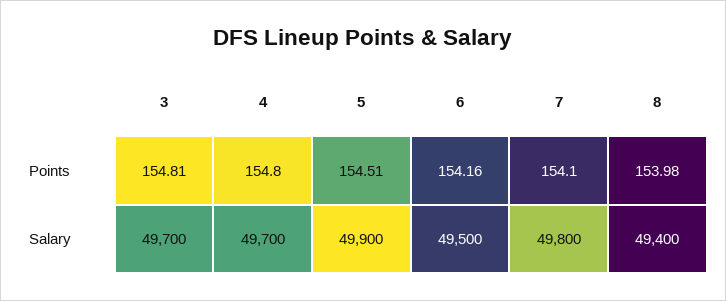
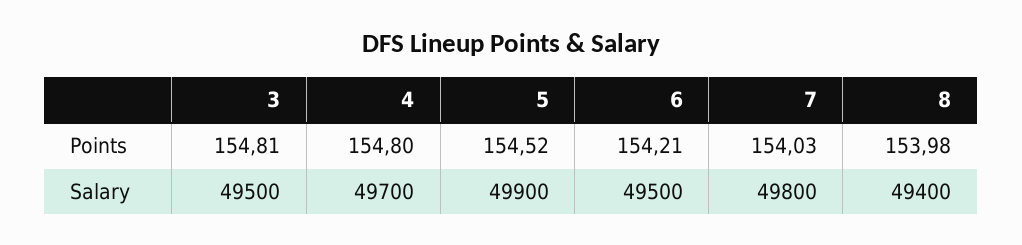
  {
    "3": {
      "Points": 154.81,
-     "Salary": 49700
+     "Salary": 49500
    },
    "4": {
      "Points": 154.8,
      "Salary": 49700
    },
    "5": {
-     "Points": 154.51,
+     "Points": 154.52,
      "Salary": 49900
    },
    "6": {
-     "Points": 154.16,
+     "Points": 154.21,
      "Salary": 49500
    },
    "7": {
-     "Points": 154.1,
+     "Points": 154.03,
      "Salary": 49800
    },
    "8": {
      "Points": 153.98,
      "Salary": 49400
    }
  }

